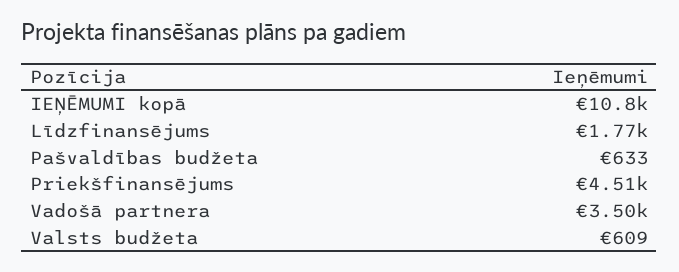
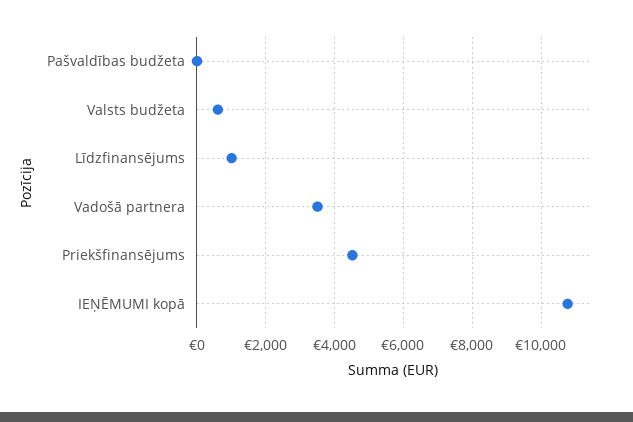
  {
    "IEŅĒMUMI kopā": 10800,
-   "Līdzfinansējums": 1770,
+   "Līdzfinansējums": 1000,
-   "Pašvaldības budžeta": 633,
+   "Pašvaldības budžeta": 0,
    "Priekšfinansējums": 4510,
    "Vadošā partnera": 3500,
    "Valsts budžeta": 609
  }

